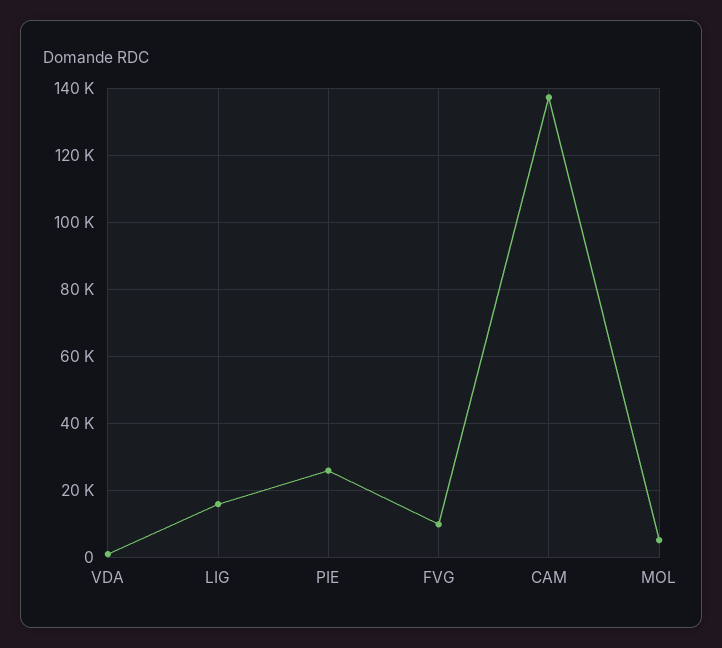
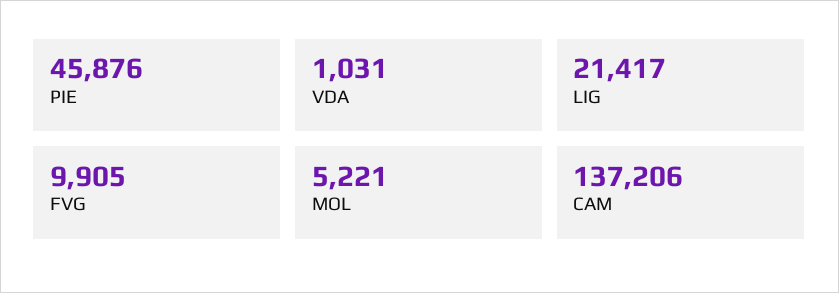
  {
    "VDA": 1031,
-   "LIG": 16000,
+   "LIG": 21417,
-   "PIE": 26000,
+   "PIE": 45876,
    "FVG": 9905,
    "CAM": 137206,
    "MOL": 5221
  }

